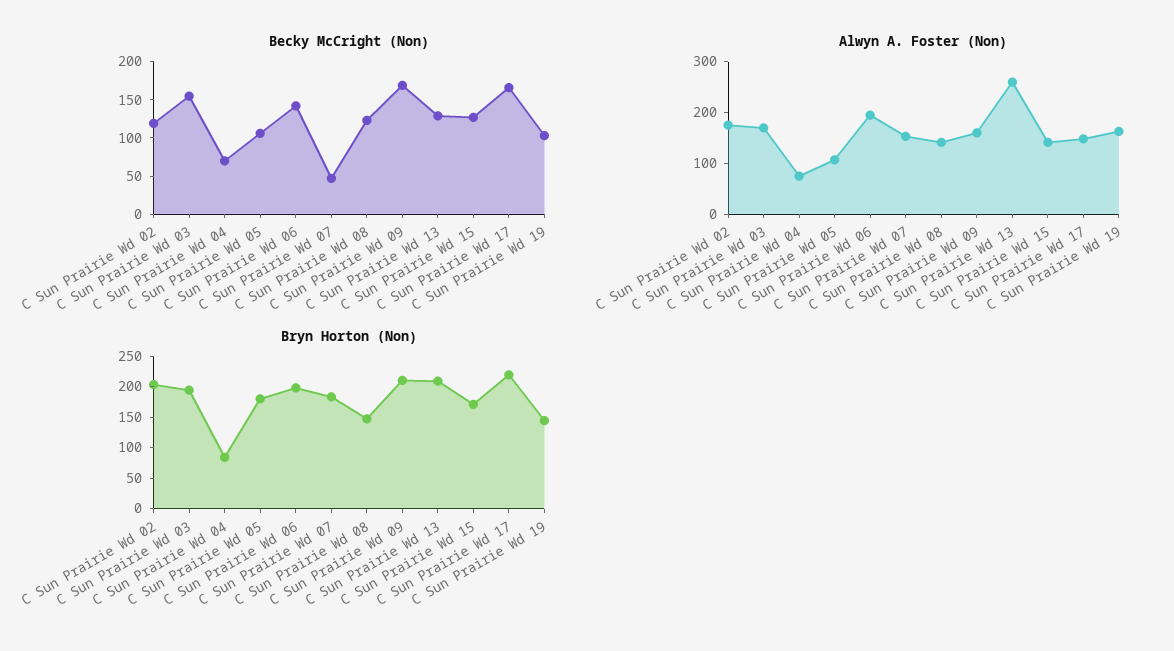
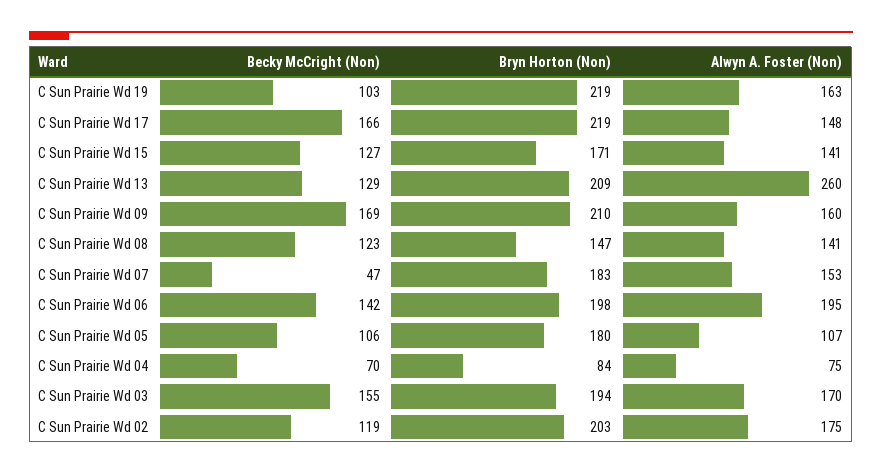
  {
    "Becky McCright (Non)": {
      "C Sun Prairie Wd 02": 119,
      "C Sun Prairie Wd 03": 155,
      "C Sun Prairie Wd 04": 70,
      "C Sun Prairie Wd 05": 106,
      "C Sun Prairie Wd 06": 142,
      "C Sun Prairie Wd 07": 47,
      "C Sun Prairie Wd 08": 123,
      "C Sun Prairie Wd 09": 169,
      "C Sun Prairie Wd 13": 129,
      "C Sun Prairie Wd 15": 127,
      "C Sun Prairie Wd 17": 166,
      "C Sun Prairie Wd 19": 103
    },
    "Alwyn A. Foster (Non)": {
      "C Sun Prairie Wd 02": 175,
      "C Sun Prairie Wd 03": 170,
      "C Sun Prairie Wd 04": 75,
      "C Sun Prairie Wd 05": 107,
      "C Sun Prairie Wd 06": 195,
      "C Sun Prairie Wd 07": 153,
      "C Sun Prairie Wd 08": 141,
      "C Sun Prairie Wd 09": 160,
      "C Sun Prairie Wd 13": 260,
      "C Sun Prairie Wd 15": 141,
      "C Sun Prairie Wd 17": 148,
      "C Sun Prairie Wd 19": 163
    },
    "Bryn Horton (Non)": {
      "C Sun Prairie Wd 02": 203,
      "C Sun Prairie Wd 03": 194,
      "C Sun Prairie Wd 04": 84,
      "C Sun Prairie Wd 05": 180,
      "C Sun Prairie Wd 06": 198,
      "C Sun Prairie Wd 07": 183,
      "C Sun Prairie Wd 08": 147,
      "C Sun Prairie Wd 09": 210,
      "C Sun Prairie Wd 13": 209,
      "C Sun Prairie Wd 15": 171,
      "C Sun Prairie Wd 17": 219,
-     "C Sun Prairie Wd 19": 150
+     "C Sun Prairie Wd 19": 219
    }
  }

